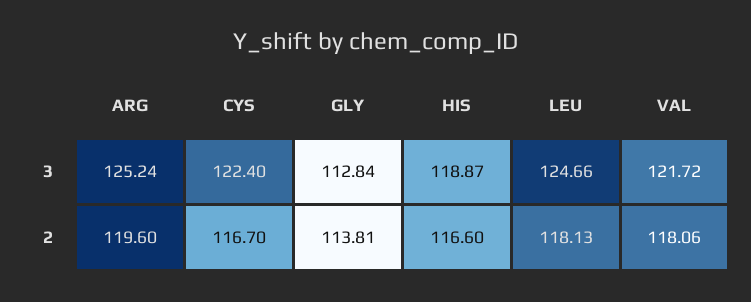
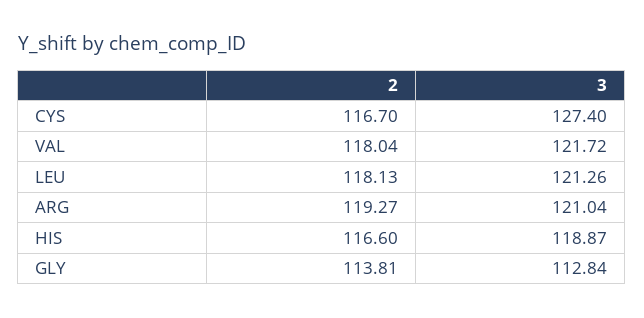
  {
    "ARG": {
-     "3": 125.24,
+     "3": 121.04,
-     "2": 119.6
+     "2": 119.27
    },
    "CYS": {
-     "3": 122.4,
+     "3": 127.4,
      "2": 116.7
    },
    "GLY": {
      "3": 112.84,
      "2": 113.81
    },
    "HIS": {
      "3": 118.87,
      "2": 116.6
    },
    "LEU": {
-     "3": 124.66,
+     "3": 121.26,
      "2": 118.13
    },
    "VAL": {
      "3": 121.72,
-     "2": 118.06
+     "2": 118.04
    }
  }

